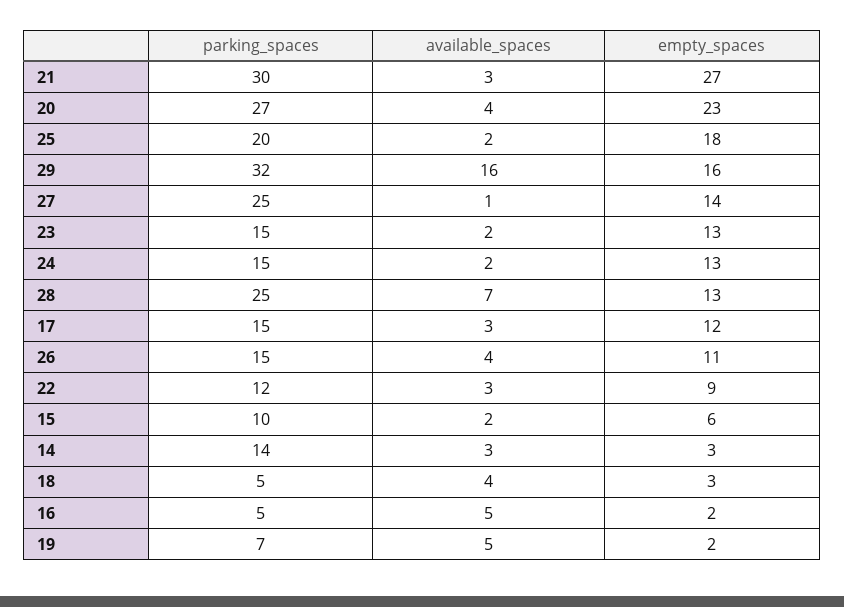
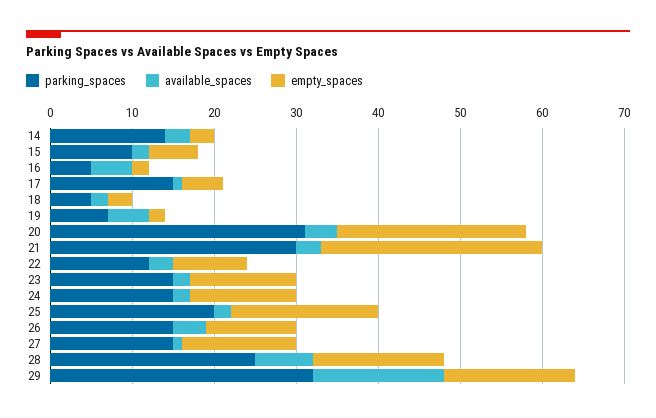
  {
    "parking_spaces": {
      "21": 30,
-     "20": 27,
+     "20": 31,
      "25": 20,
      "29": 32,
-     "27": 25,
+     "27": 15,
      "23": 15,
      "24": 15,
      "28": 25,
      "17": 15,
      "26": 15,
      "22": 12,
      "15": 10,
      "14": 14,
      "18": 5,
      "16": 5,
      "19": 7
    },
    "available_spaces": {
      "21": 3,
      "20": 4,
      "25": 2,
      "29": 16,
      "27": 1,
      "23": 2,
      "24": 2,
      "28": 7,
-     "17": 3,
+     "17": 1,
      "26": 4,
      "22": 3,
      "15": 2,
      "14": 3,
-     "18": 4,
+     "18": 2,
      "16": 5,
      "19": 5
    },
    "empty_spaces": {
      "21": 27,
      "20": 23,
      "25": 18,
      "29": 16,
      "27": 14,
      "23": 13,
      "24": 13,
-     "28": 13,
+     "28": 16,
-     "17": 12,
+     "17": 5,
      "26": 11,
      "22": 9,
      "15": 6,
      "14": 3,
      "18": 3,
      "16": 2,
      "19": 2
    }
  }

